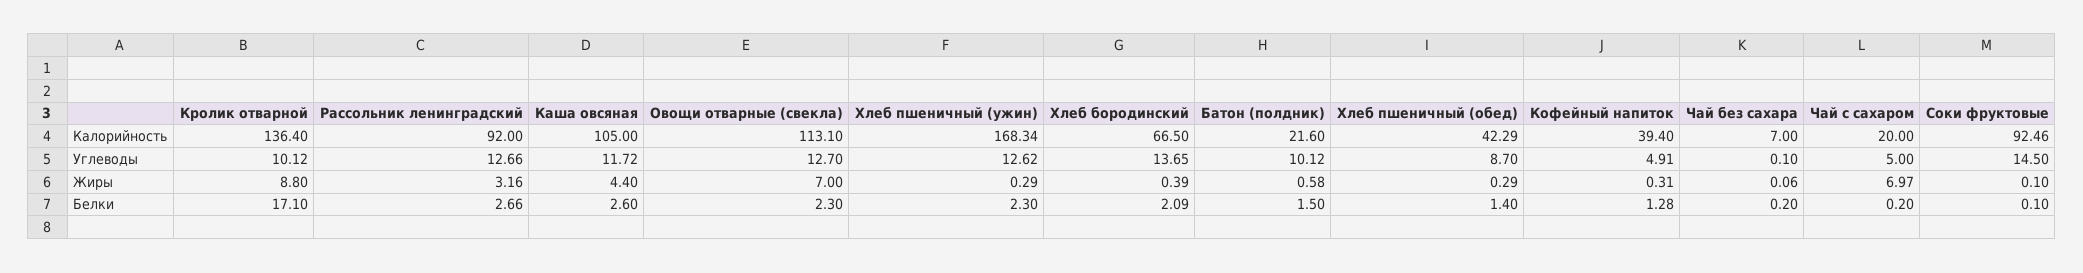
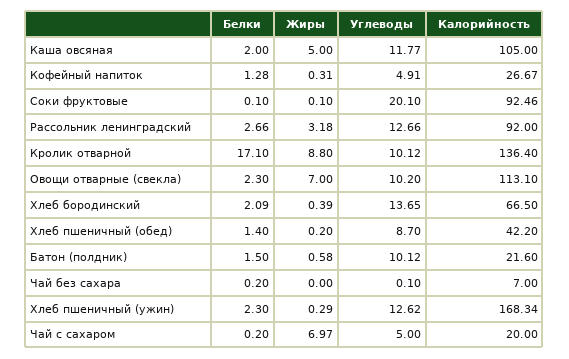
  {
    "Кролик отварной": {
      "Калорийность": 136.4,
      "Углеводы": 10.12,
      "Жиры": 8.8,
      "Белки": 17.1
    },
    "Рассольник ленинградский": {
      "Калорийность": 92,
      "Углеводы": 12.66,
-     "Жиры": 3.16,
+     "Жиры": 3.18,
      "Белки": 2.66
    },
    "Каша овсяная": {
      "Калорийность": 105,
-     "Углеводы": 11.72,
+     "Углеводы": 11.77,
-     "Жиры": 4.4,
+     "Жиры": 5,
-     "Белки": 2.6
+     "Белки": 2
    },
    "Овощи отварные (свекла)": {
      "Калорийность": 113.1,
-     "Углеводы": 12.7,
+     "Углеводы": 10.2,
      "Жиры": 7,
      "Белки": 2.3
    },
    "Хлеб пшеничный (ужин)": {
      "Калорийность": 168.34,
      "Углеводы": 12.62,
      "Жиры": 0.29,
      "Белки": 2.3
    },
    "Хлеб бородинский": {
      "Калорийность": 66.5,
      "Углеводы": 13.65,
      "Жиры": 0.39,
      "Белки": 2.09
    },
    "Батон (полдник)": {
      "Калорийность": 21.6,
      "Углеводы": 10.12,
      "Жиры": 0.58,
      "Белки": 1.5
    },
    "Хлеб пшеничный (обед)": {
-     "Калорийность": 42.29,
+     "Калорийность": 42.2,
      "Углеводы": 8.7,
-     "Жиры": 0.29,
+     "Жиры": 0.2,
      "Белки": 1.4
    },
    "Кофейный напиток": {
-     "Калорийность": 39.4,
+     "Калорийность": 26.67,
      "Углеводы": 4.91,
      "Жиры": 0.31,
      "Белки": 1.28
    },
    "Чай без сахара": {
      "Калорийность": 7,
      "Углеводы": 0.1,
-     "Жиры": 0.06,
+     "Жиры": 0,
      "Белки": 0.2
    },
    "Чай с сахаром": {
      "Калорийность": 20,
      "Углеводы": 5,
      "Жиры": 6.97,
      "Белки": 0.2
    },
    "Соки фруктовые": {
      "Калорийность": 92.46,
-     "Углеводы": 14.5,
+     "Углеводы": 20.1,
      "Жиры": 0.1,
      "Белки": 0.1
    }
  }

